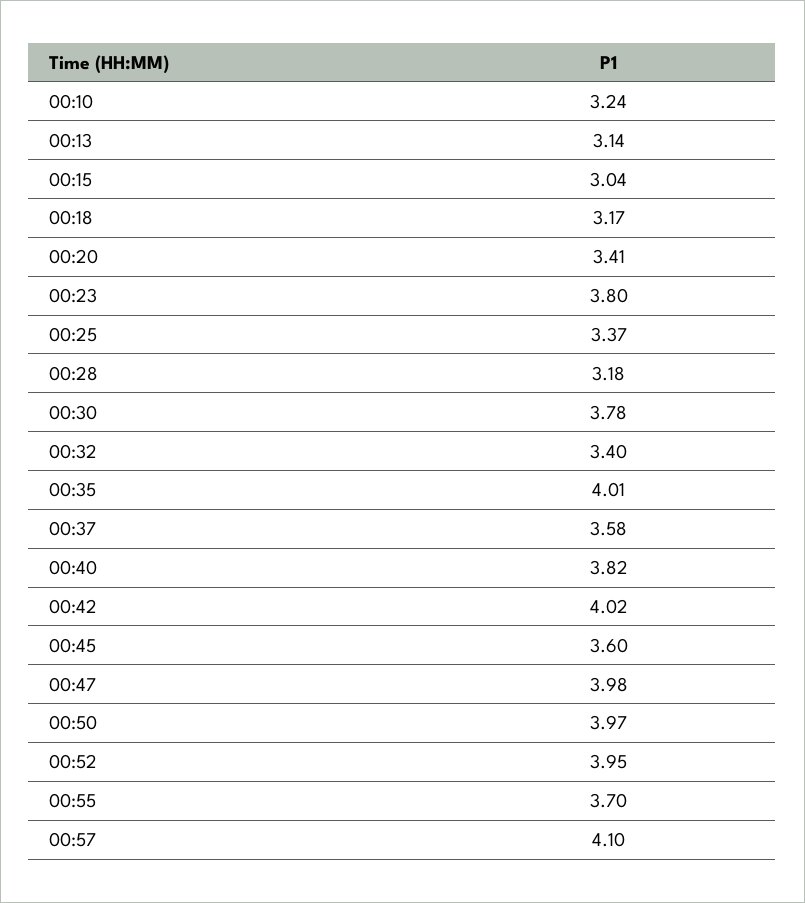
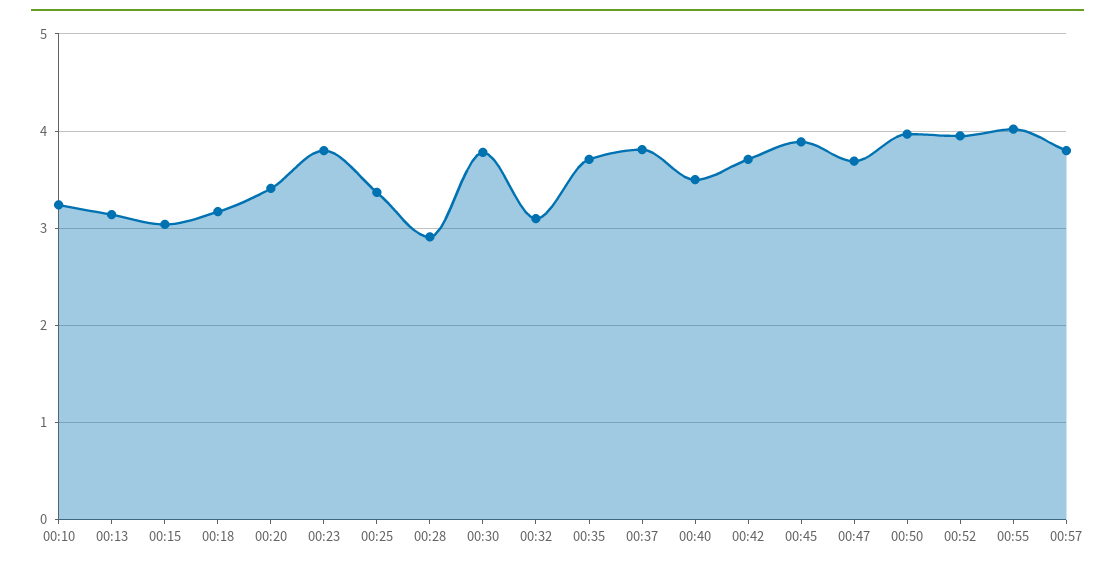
  {
    "00:10": 3.24,
    "00:13": 3.14,
    "00:15": 3.04,
    "00:18": 3.17,
    "00:20": 3.41,
    "00:23": 3.8,
    "00:25": 3.37,
-   "00:28": 3.18,
+   "00:28": 2.9,
    "00:30": 3.78,
-   "00:32": 3.4,
+   "00:32": 3.1,
-   "00:35": 4.01,
+   "00:35": 3.7,
-   "00:37": 3.58,
+   "00:37": 3.8,
-   "00:40": 3.82,
+   "00:40": 3.5,
-   "00:42": 4.02,
+   "00:42": 3.7,
-   "00:45": 3.6,
+   "00:45": 3.9,
-   "00:47": 3.98,
+   "00:47": 3.7,
    "00:50": 3.97,
    "00:52": 3.95,
-   "00:55": 3.7,
+   "00:55": 4,
-   "00:57": 4.1
+   "00:57": 3.8
  }

